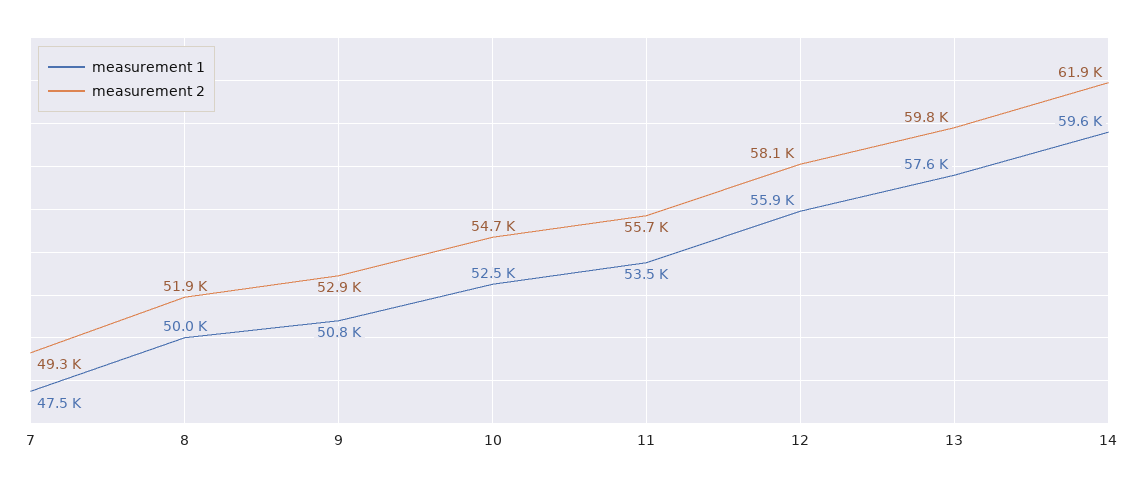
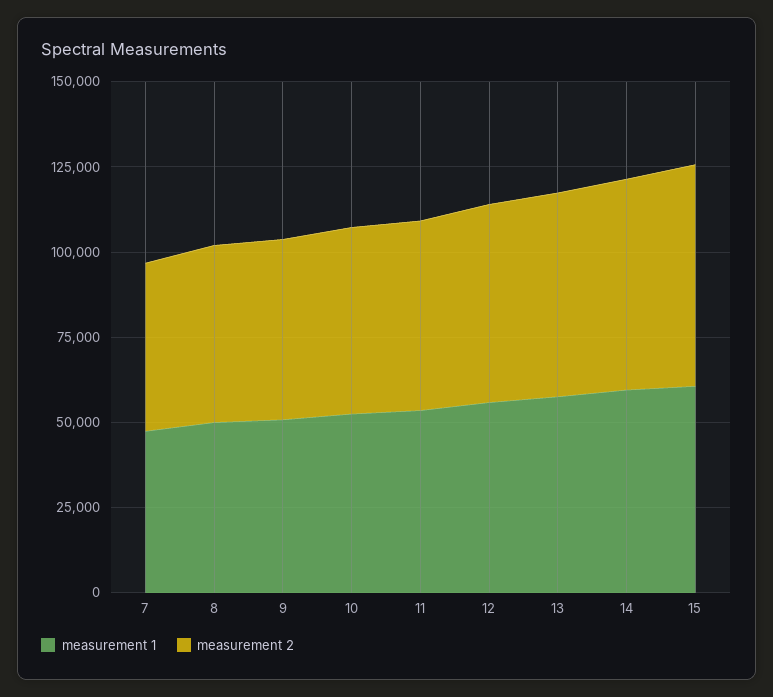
  {
    "measurement 1": {
      "7": 47500,
      "8": 50000,
      "9": 50800,
      "10": 52500,
      "11": 53500,
      "12": 55900,
      "13": 57600,
-     "14": 59600
+     "14": 59600,
+     "15": 60000
    },
    "measurement 2": {
      "7": 49300,
      "8": 51900,
      "9": 52900,
      "10": 54700,
      "11": 55700,
      "12": 58100,
      "13": 59800,
-     "14": 61900
+     "14": 61900,
+     "15": 65000
    }
  }

